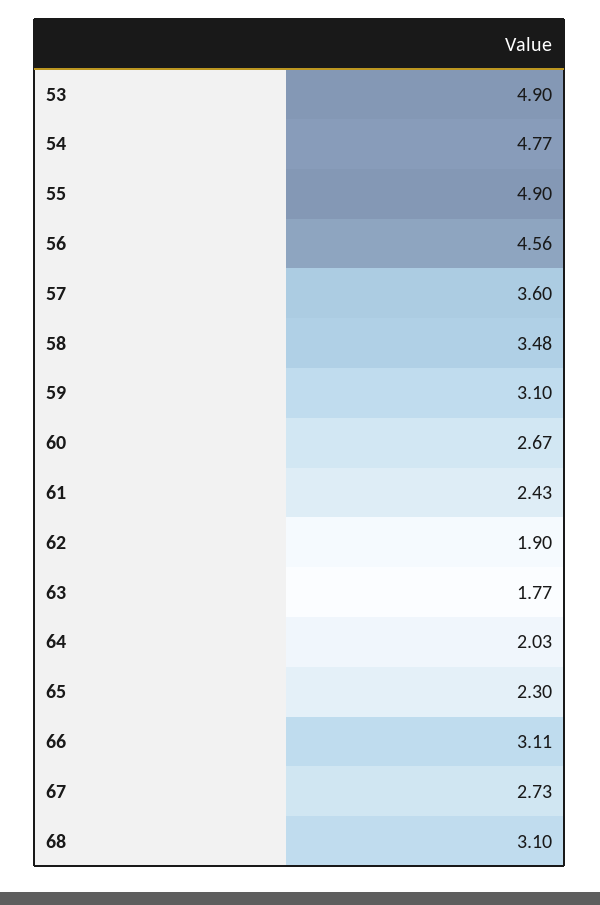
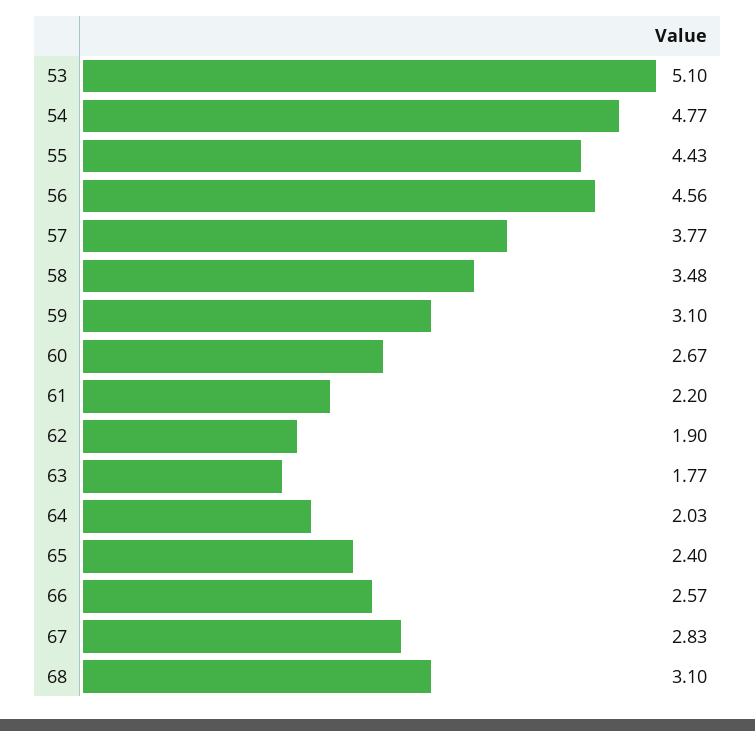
  {
-   "53": 4.9,
+   "53": 5.1,
    "54": 4.77,
-   "55": 4.9,
+   "55": 4.43,
    "56": 4.56,
-   "57": 3.6,
+   "57": 3.77,
    "58": 3.48,
    "59": 3.1,
    "60": 2.67,
-   "61": 2.43,
+   "61": 2.2,
    "62": 1.9,
    "63": 1.77,
    "64": 2.03,
-   "65": 2.3,
+   "65": 2.4,
-   "66": 3.11,
+   "66": 2.57,
-   "67": 2.73,
+   "67": 2.83,
    "68": 3.1
  }

